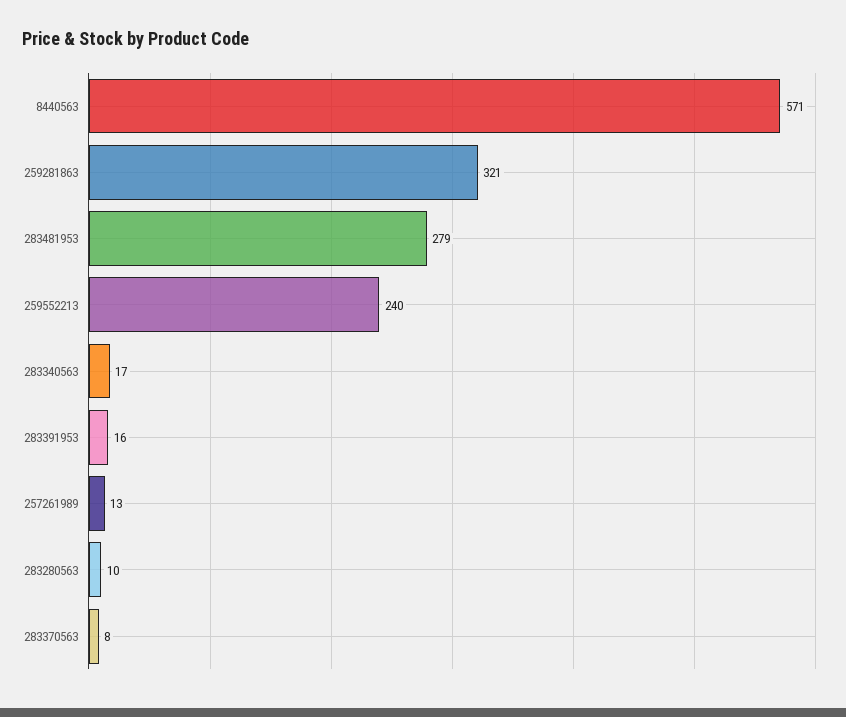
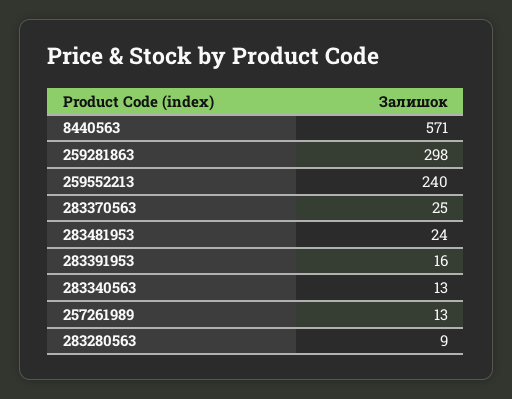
  {
    "8440563": 571,
-   "259281863": 321,
+   "259281863": 298,
-   "283481953": 279,
+   "283481953": 24,
    "259552213": 240,
-   "283340563": 17,
+   "283340563": 13,
    "283391953": 16,
    "257261989": 13,
-   "283280563": 10,
+   "283280563": 9,
-   "283370563": 8
+   "283370563": 25
  }

